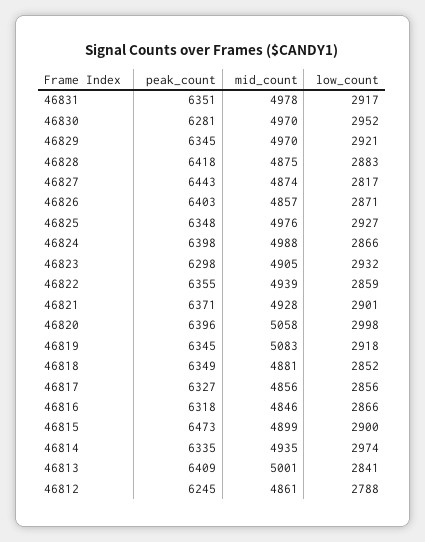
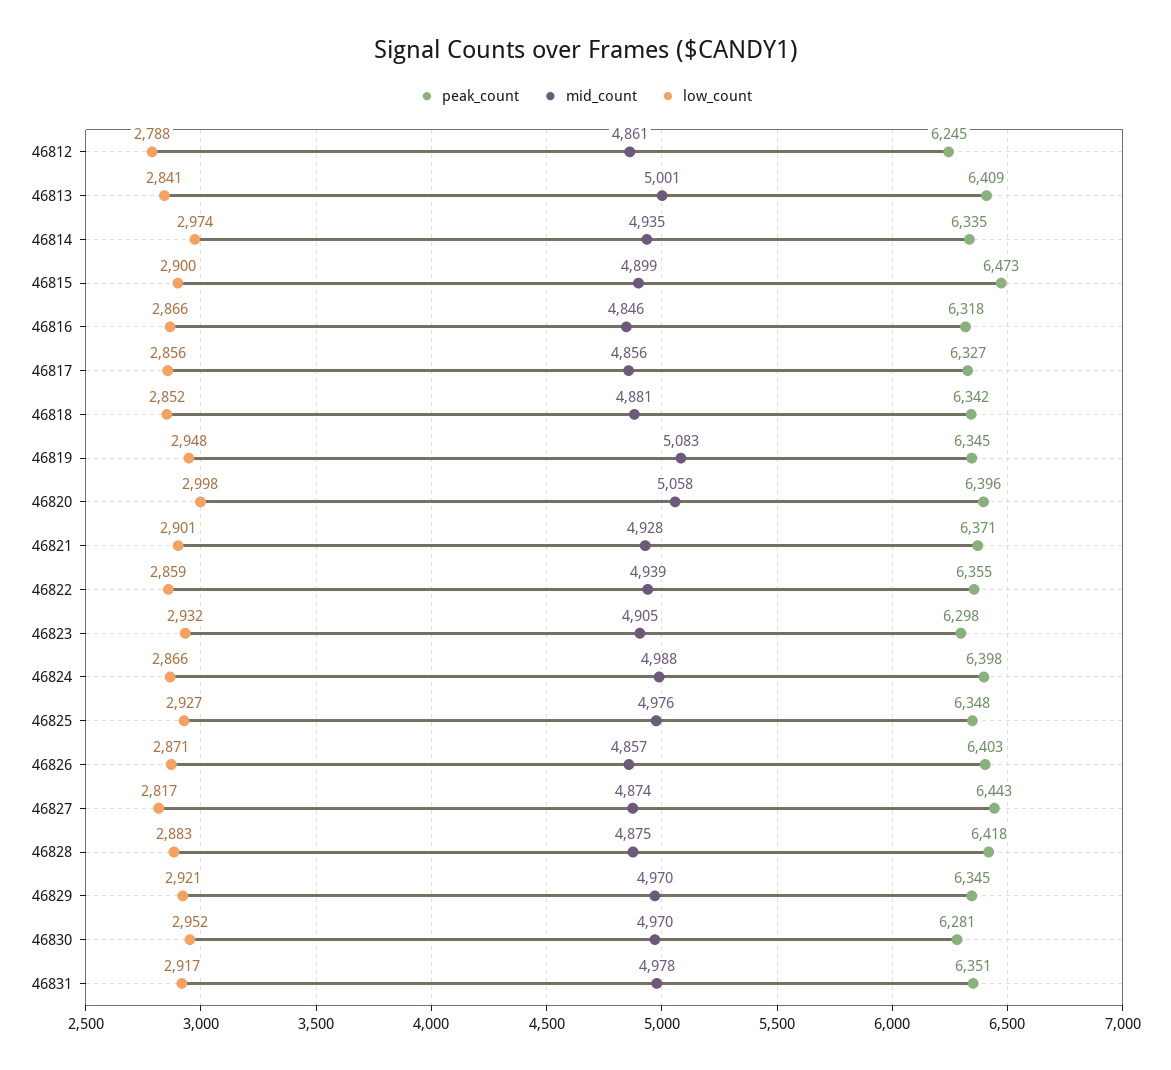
  {
    "peak_count": {
      "46831": 6351,
      "46830": 6281,
      "46829": 6345,
      "46828": 6418,
      "46827": 6443,
      "46826": 6403,
      "46825": 6348,
      "46824": 6398,
      "46823": 6298,
      "46822": 6355,
      "46821": 6371,
      "46820": 6396,
      "46819": 6345,
-     "46818": 6349,
+     "46818": 6342,
      "46817": 6327,
      "46816": 6318,
      "46815": 6473,
      "46814": 6335,
      "46813": 6409,
      "46812": 6245
    },
    "mid_count": {
      "46831": 4978,
      "46830": 4970,
      "46829": 4970,
      "46828": 4875,
      "46827": 4874,
      "46826": 4857,
      "46825": 4976,
      "46824": 4988,
      "46823": 4905,
      "46822": 4939,
      "46821": 4928,
      "46820": 5058,
      "46819": 5083,
      "46818": 4881,
      "46817": 4856,
      "46816": 4846,
      "46815": 4899,
      "46814": 4935,
      "46813": 5001,
      "46812": 4861
    },
    "low_count": {
      "46831": 2917,
      "46830": 2952,
      "46829": 2921,
      "46828": 2883,
      "46827": 2817,
      "46826": 2871,
      "46825": 2927,
      "46824": 2866,
      "46823": 2932,
      "46822": 2859,
      "46821": 2901,
      "46820": 2998,
-     "46819": 2918,
+     "46819": 2948,
      "46818": 2852,
      "46817": 2856,
      "46816": 2866,
      "46815": 2900,
      "46814": 2974,
      "46813": 2841,
      "46812": 2788
    }
  }

